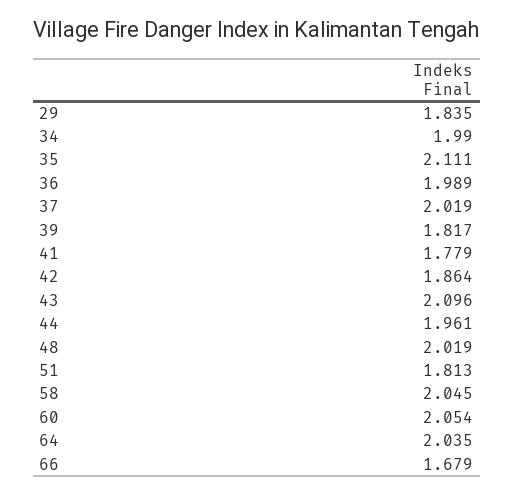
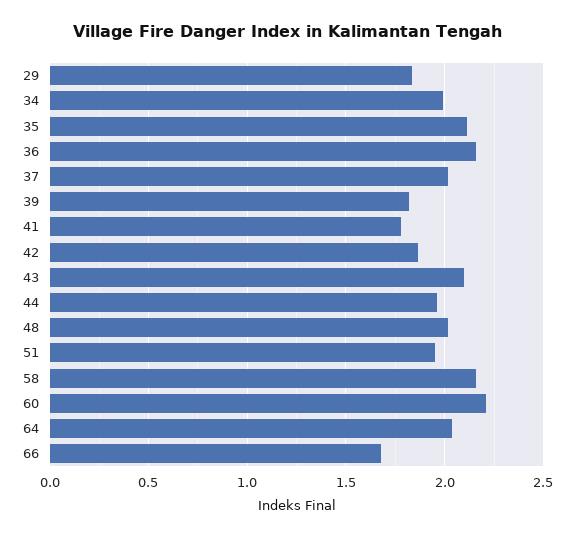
  {
    "29": 1.835,
    "34": 1.99,
    "35": 2.111,
-   "36": 1.989,
+   "36": 2.15,
    "37": 2.019,
    "39": 1.817,
    "41": 1.779,
    "42": 1.864,
    "43": 2.096,
    "44": 1.961,
    "48": 2.019,
-   "51": 1.813,
+   "51": 1.95,
-   "58": 2.045,
+   "58": 2.15,
-   "60": 2.054,
+   "60": 2.2,
    "64": 2.035,
    "66": 1.679
  }

